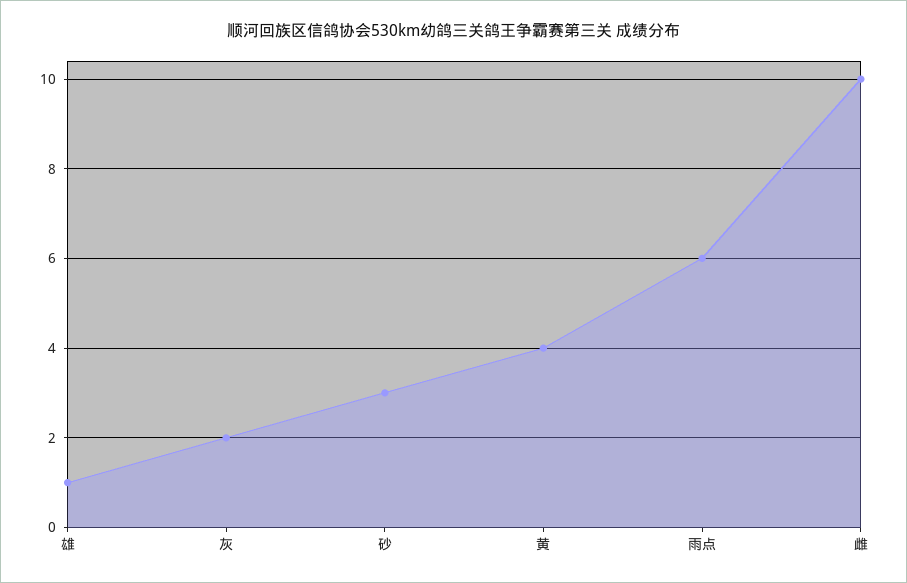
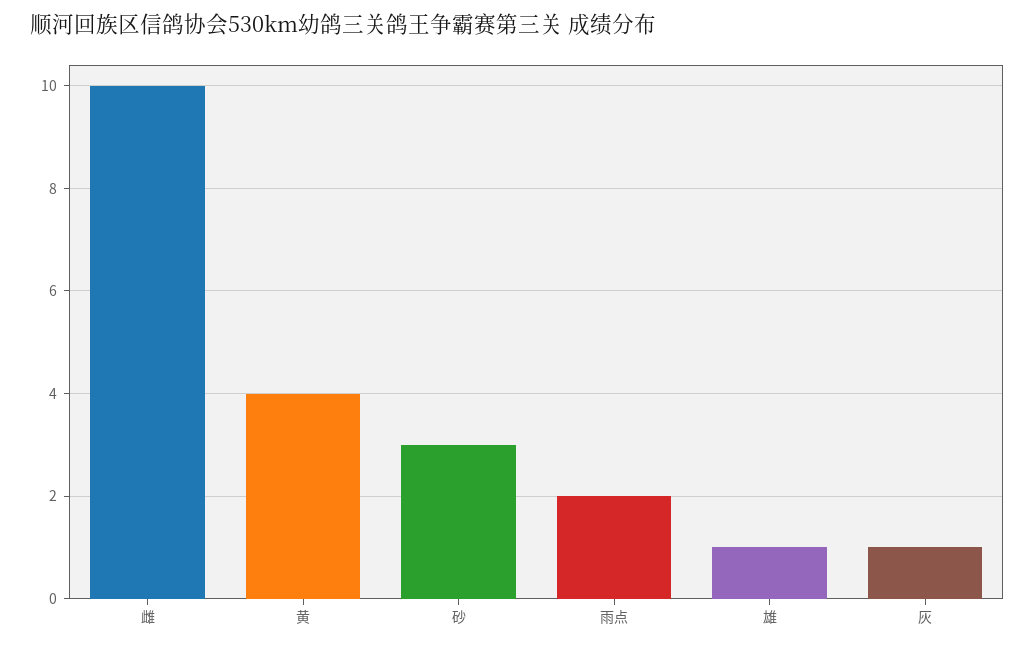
  {
    "雄": 1,
-   "灰": 2,
+   "灰": 1,
    "砂": 3,
    "黄": 4,
-   "雨点": 6,
+   "雨点": 2,
    "雌": 10
  }

